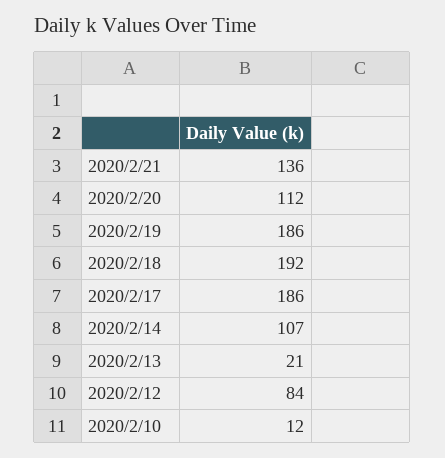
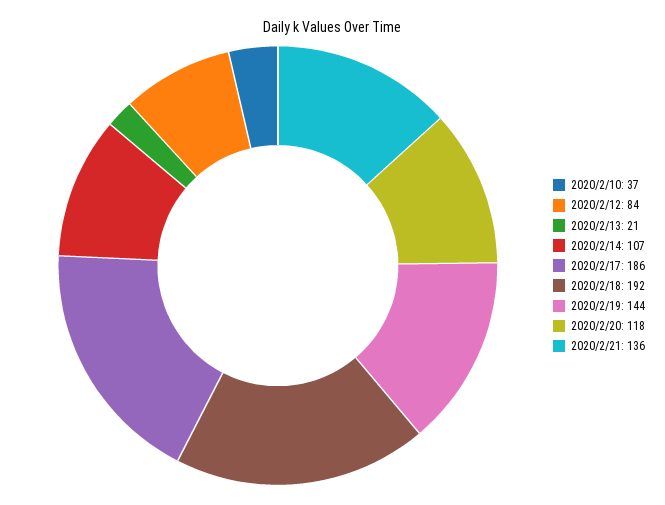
  {
    "2020/2/21": 136,
-   "2020/2/20": 112,
+   "2020/2/20": 118,
-   "2020/2/19": 186,
+   "2020/2/19": 144,
    "2020/2/18": 192,
    "2020/2/17": 186,
    "2020/2/14": 107,
    "2020/2/13": 21,
    "2020/2/12": 84,
-   "2020/2/10": 12
+   "2020/2/10": 37
  }

